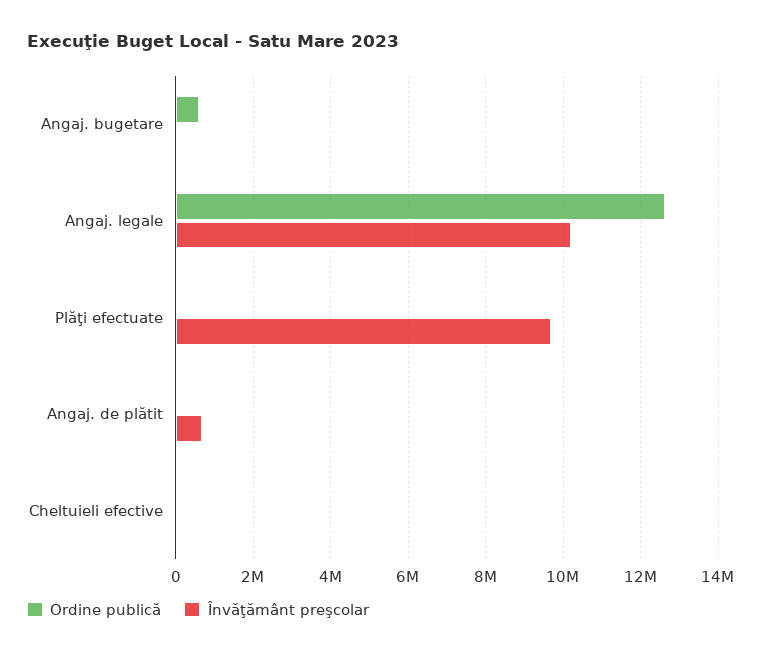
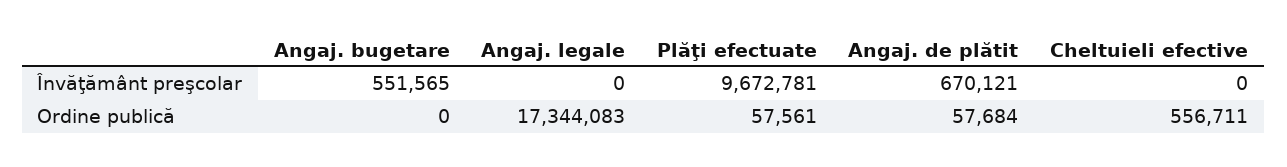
  {
    "Ordine publică": {
-     "Angaj. bugetare": 600000,
+     "Angaj. bugetare": 0,
-     "Angaj. legale": 12600000,
+     "Angaj. legale": 17344083,
      "Plăţi efectuate": 57561,
      "Angaj. de plătit": 57684,
-     "Cheltuieli efective": 0
+     "Cheltuieli efective": 556711
    },
    "Învăţământ preşcolar": {
-     "Angaj. bugetare": 0,
+     "Angaj. bugetare": 551565,
-     "Angaj. legale": 10200000,
+     "Angaj. legale": 0,
      "Plăţi efectuate": 9672781,
      "Angaj. de plătit": 670121,
      "Cheltuieli efective": 0
    }
  }

